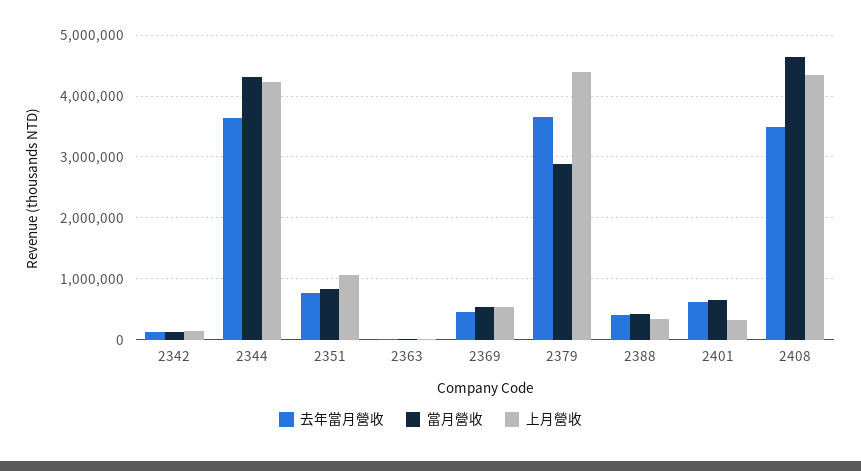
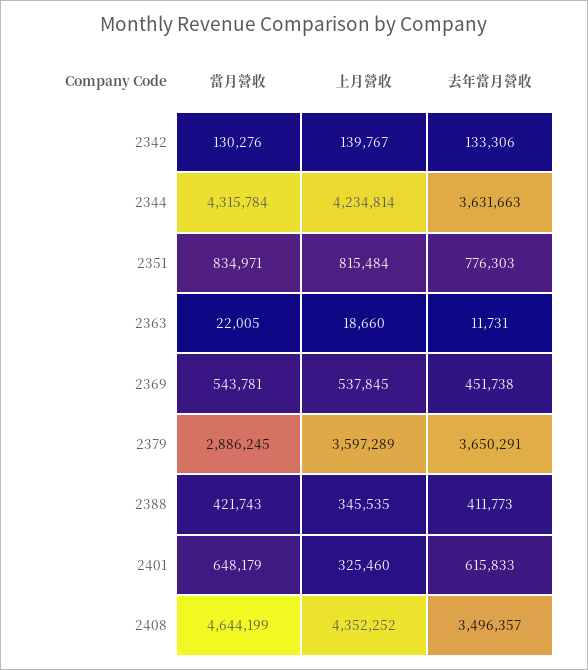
  {
    "去年當月營收": {
      "2342": 133306,
      "2344": 3631663,
      "2351": 776303,
      "2363": 11731,
      "2369": 451738,
      "2379": 3650291,
      "2388": 411773,
      "2401": 615833,
      "2408": 3496357
    },
    "當月營收": {
      "2342": 130276,
      "2344": 4315784,
      "2351": 834971,
      "2363": 22005,
      "2369": 543781,
      "2379": 2886245,
      "2388": 421743,
      "2401": 648179,
      "2408": 4644199
    },
    "上月營收": {
      "2342": 139767,
      "2344": 4234814,
-     "2351": 1100000,
+     "2351": 815484,
      "2363": 18660,
      "2369": 537845,
-     "2379": 4400000,
+     "2379": 3597289,
      "2388": 345535,
      "2401": 325460,
      "2408": 4352252
    }
  }

